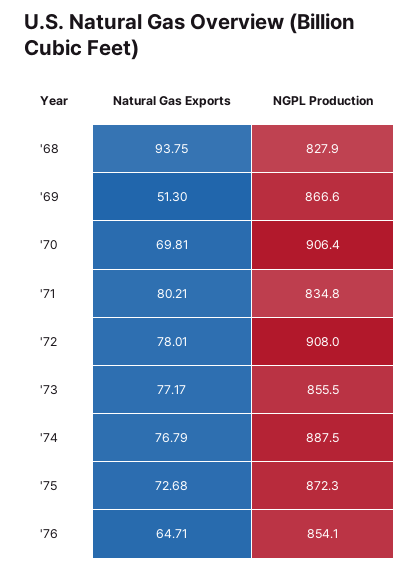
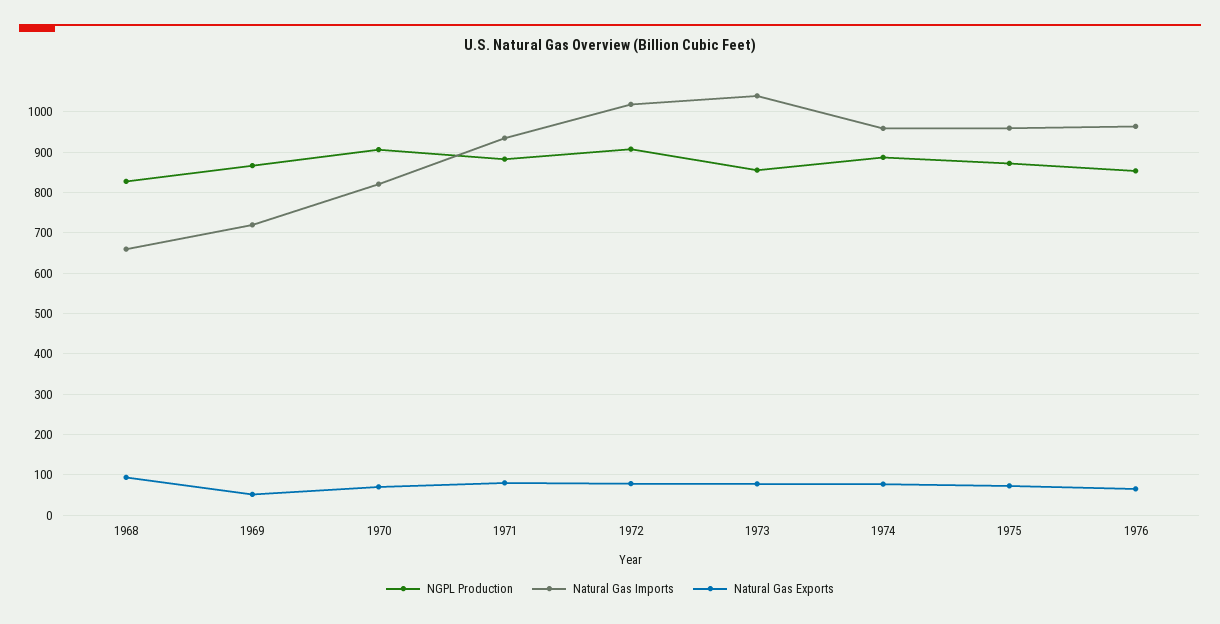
  {
    "Natural Gas Exports": {
      "'68": 93.75,
      "'69": 51.3,
      "'70": 69.81,
      "'71": 80.21,
      "'72": 78.01,
      "'73": 77.17,
      "'74": 76.79,
      "'75": 72.68,
      "'76": 64.71
    },
    "NGPL Production": {
      "'68": 827.9,
      "'69": 866.6,
      "'70": 906.4,
-     "'71": 834.8,
+     "'71": 880,
      "'72": 908,
      "'73": 855.5,
      "'74": 887.5,
      "'75": 872.3,
      "'76": 854.1
-   }
+   },
+   "Natural Gas Imports": {
+     "'68": 660,
+     "'69": 720,
+     "'70": 820,
+     "'71": 940,
+     "'72": 1020,
+     "'73": 1040,
+     "'74": 960,
+     "'75": 960,
+     "'76": 960
+   }
  }

